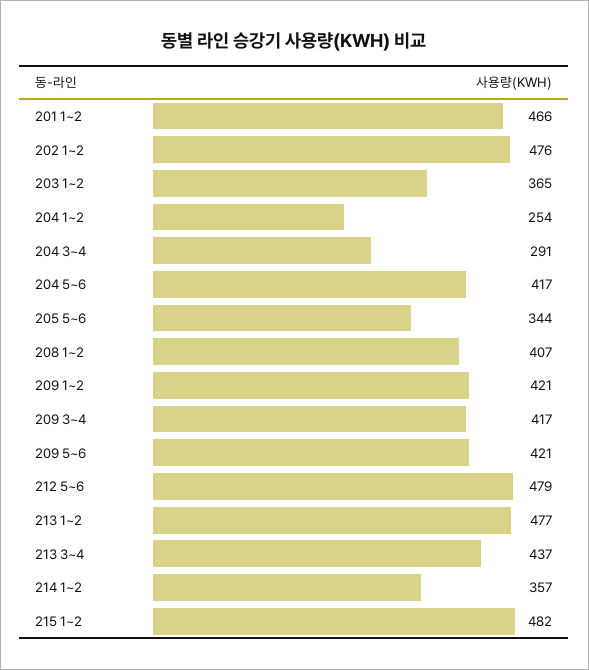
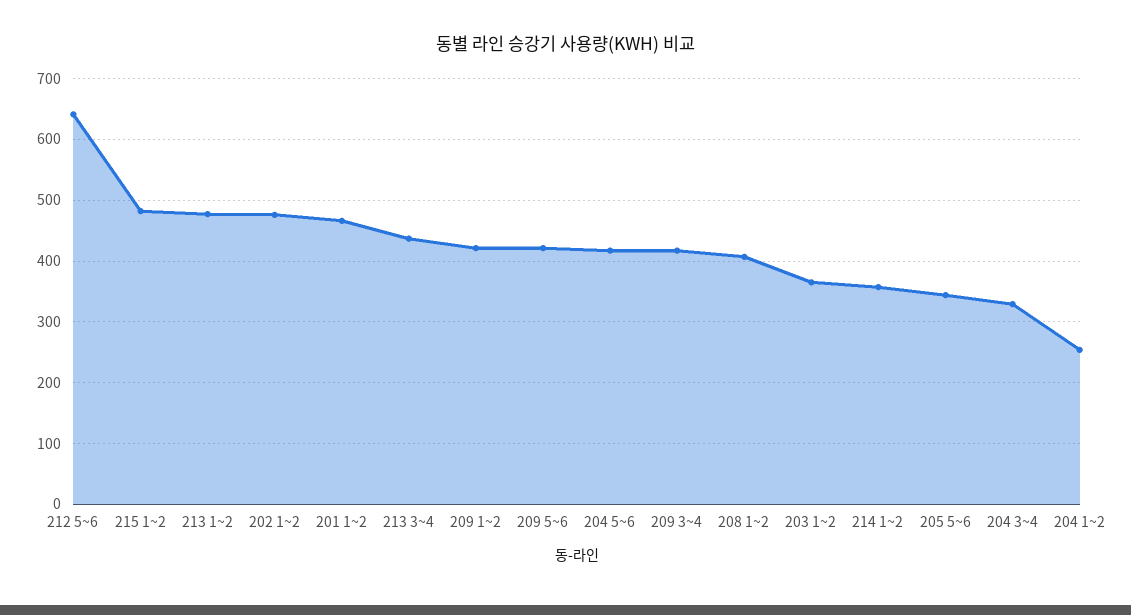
  {
    "201 1~2": 466,
    "202 1~2": 476,
    "203 1~2": 365,
    "204 1~2": 254,
-   "204 3~4": 291,
+   "204 3~4": 330,
    "204 5~6": 417,
    "205 5~6": 344,
    "208 1~2": 407,
    "209 1~2": 421,
    "209 3~4": 417,
    "209 5~6": 421,
-   "212 5~6": 479,
+   "212 5~6": 640,
    "213 1~2": 477,
    "213 3~4": 437,
    "214 1~2": 357,
    "215 1~2": 482
  }

